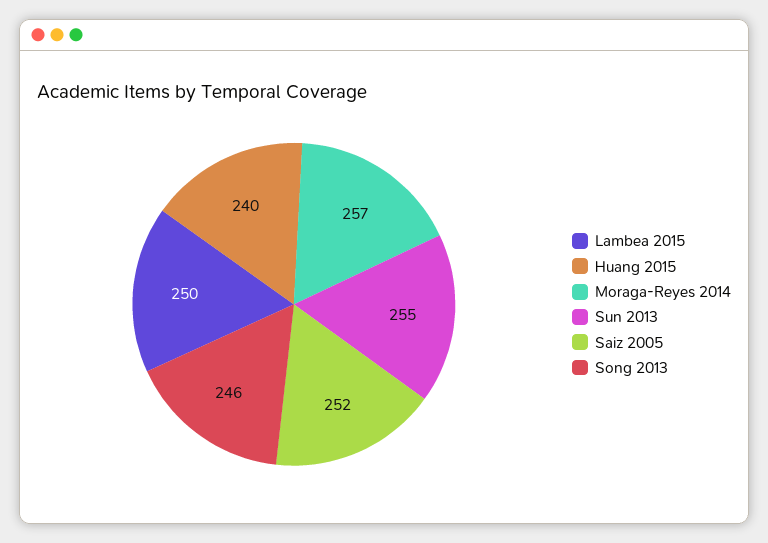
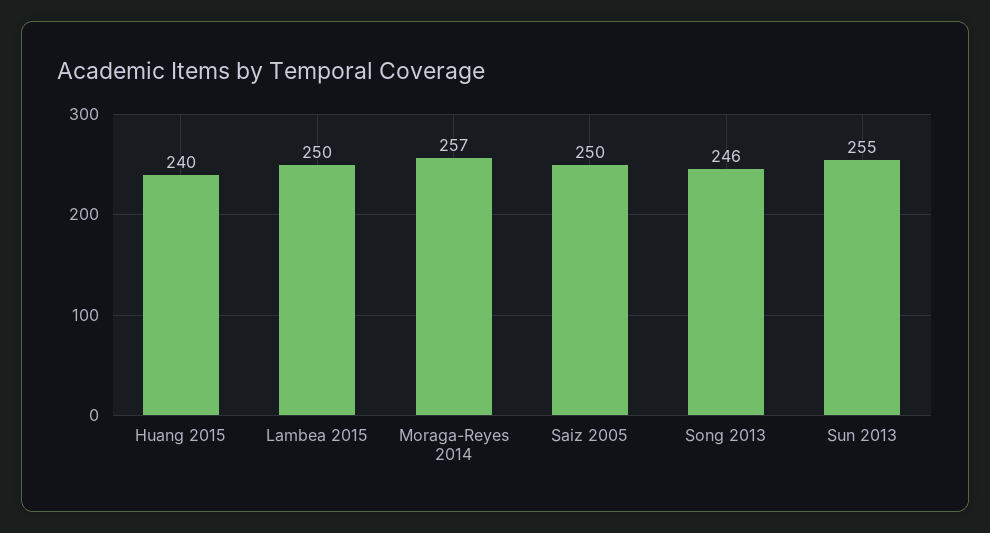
  {
    "Lambea 2015": 250,
    "Huang 2015": 240,
    "Moraga-Reyes 2014": 257,
    "Sun 2013": 255,
-   "Saiz 2005": 252,
+   "Saiz 2005": 250,
    "Song 2013": 246
  }

